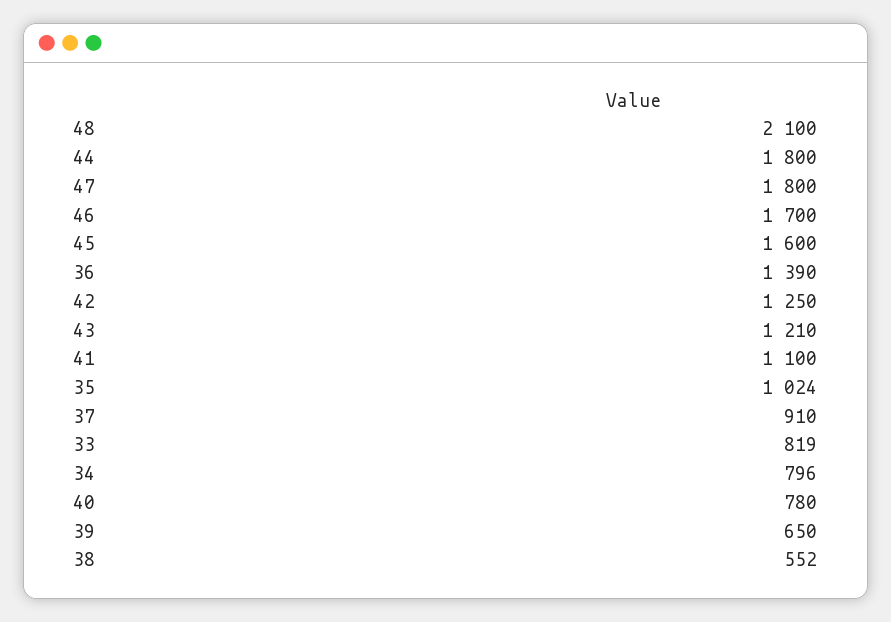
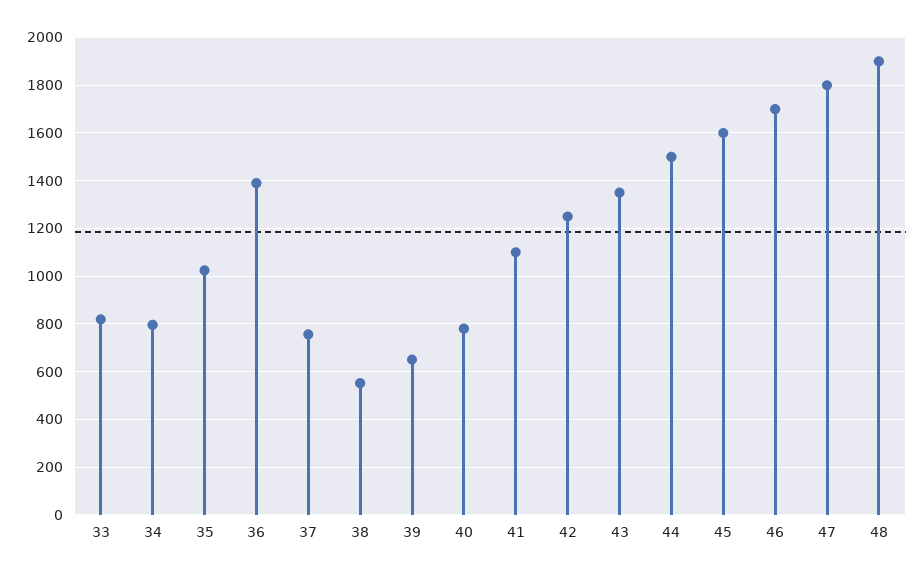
  {
-   "48": 2100,
+   "48": 1900,
-   "44": 1800,
+   "44": 1500,
    "47": 1800,
    "46": 1700,
    "45": 1600,
    "36": 1390,
    "42": 1250,
-   "43": 1210,
+   "43": 1350,
    "41": 1100,
    "35": 1024,
-   "37": 910,
+   "37": 750,
    "33": 819,
    "34": 796,
    "40": 780,
    "39": 650,
    "38": 552
  }

